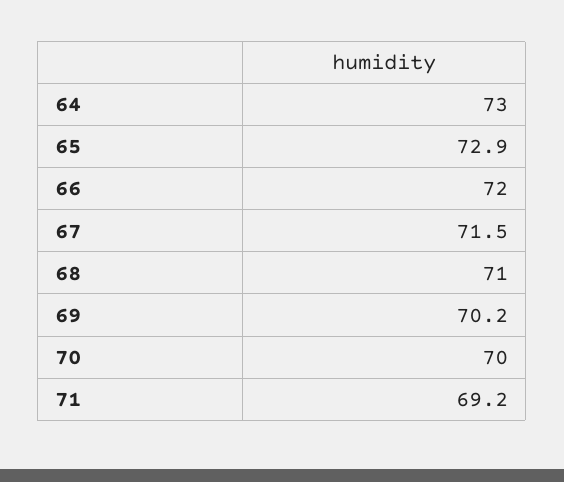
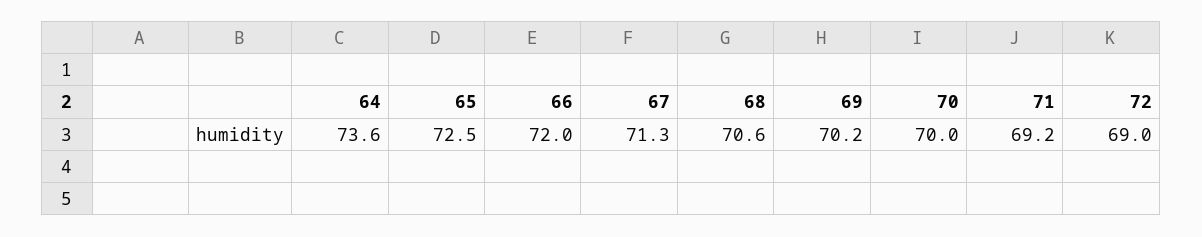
  {
-   "64": 73,
+   "64": 73.6,
-   "65": 72.9,
+   "65": 72.5,
    "66": 72,
-   "67": 71.5,
+   "67": 71.3,
-   "68": 71,
+   "68": 70.6,
    "69": 70.2,
    "70": 70,
-   "71": 69.2
+   "71": 69.2,
+   "72": 69
  }

